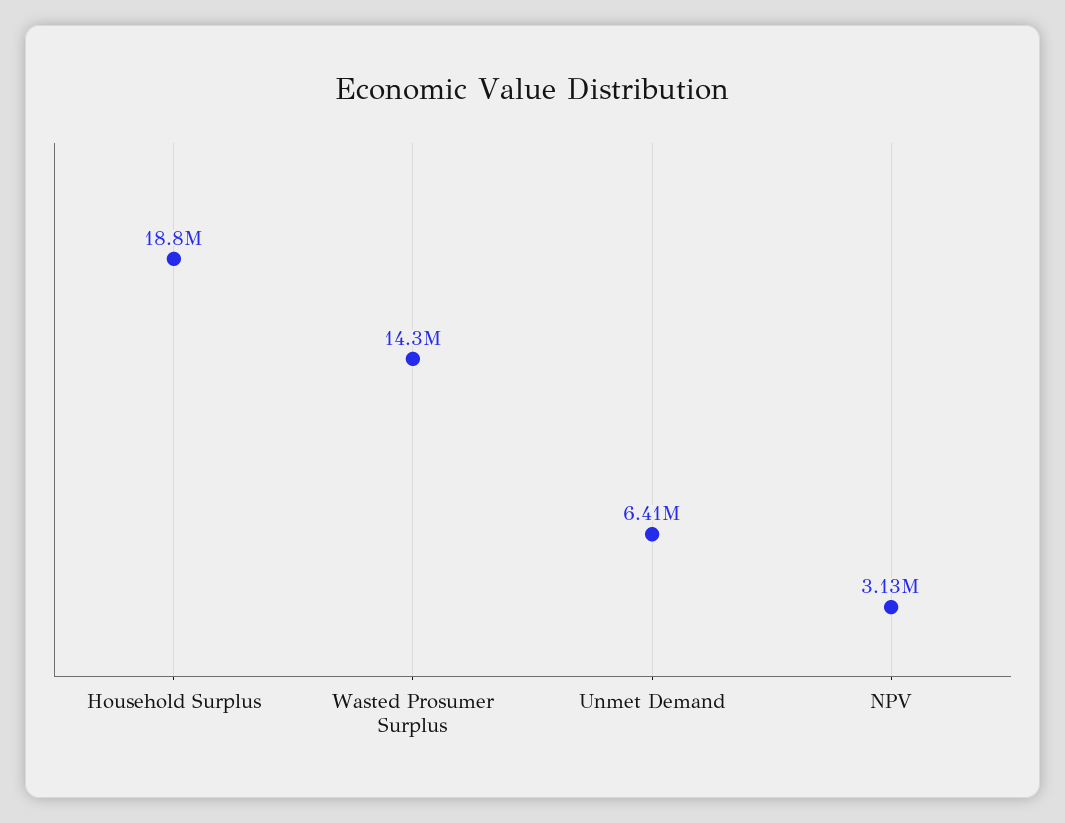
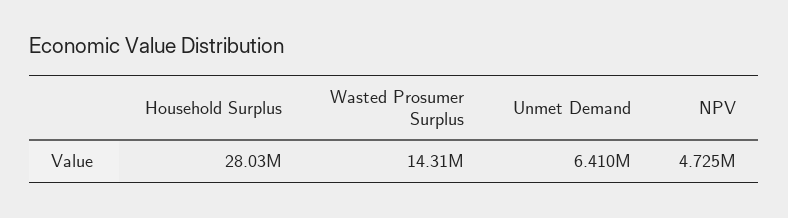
  {
-   "Household Surplus": 18800000,
+   "Household Surplus": 28030000,
    "Wasted Prosumer Surplus": 14310000,
    "Unmet Demand": 6410000,
-   "NPV": 3130000
+   "NPV": 4725000
  }

